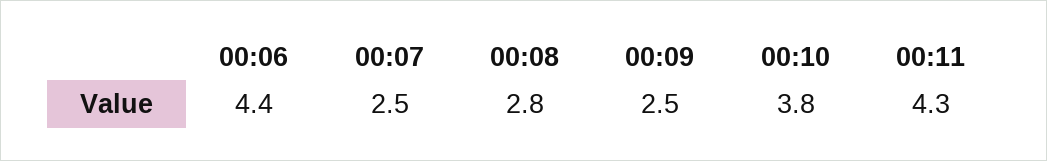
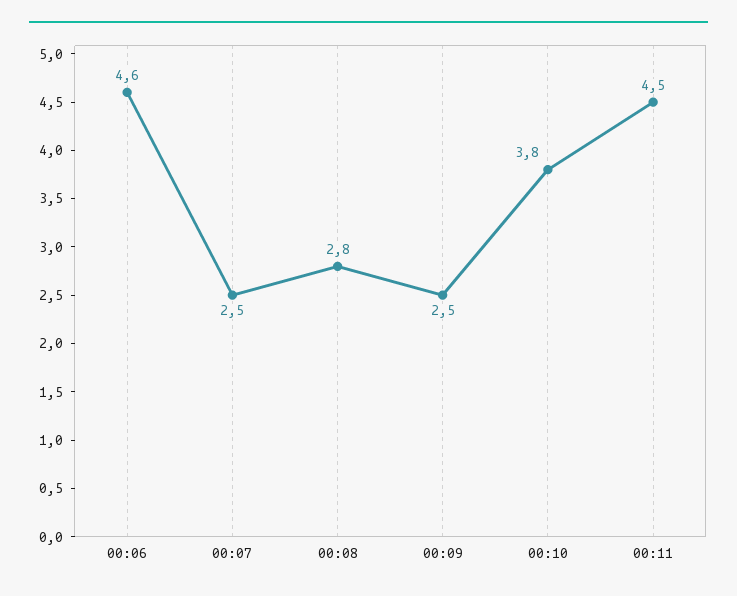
  {
-   "00:06": 4.4,
+   "00:06": 4.6,
    "00:07": 2.5,
    "00:08": 2.8,
    "00:09": 2.5,
    "00:10": 3.8,
-   "00:11": 4.3
+   "00:11": 4.5
  }

